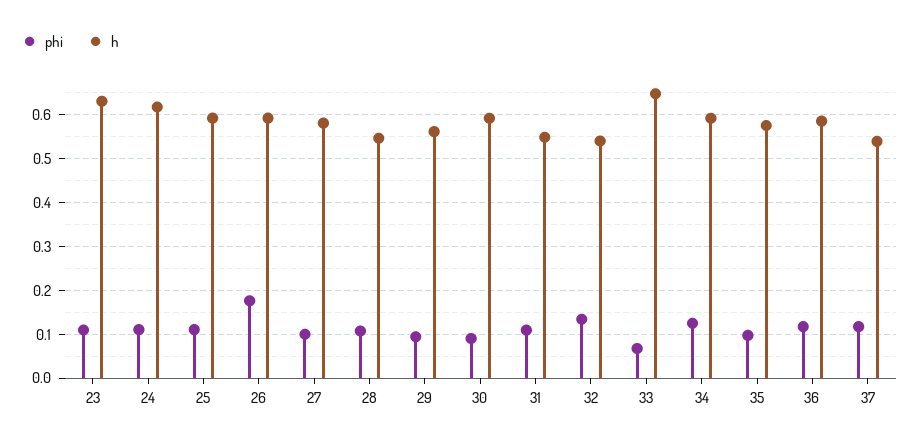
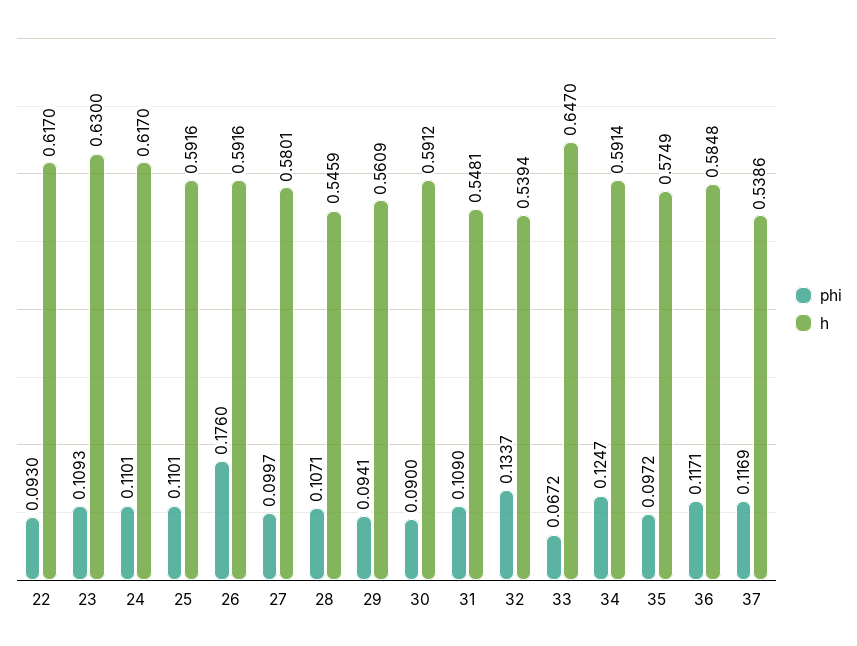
  {
    "phi": {
      "23": 0.1093,
      "24": 0.1101,
      "25": 0.1101,
      "26": 0.176,
      "27": 0.0997,
      "28": 0.1071,
      "29": 0.0941,
      "30": 0.09,
      "31": 0.109,
      "32": 0.1337,
      "33": 0.0672,
      "34": 0.1247,
      "35": 0.0972,
      "36": 0.1171,
-     "37": 0.1169
+     "37": 0.1169,
+     "22": 0.093
    },
    "h": {
      "23": 0.63,
      "24": 0.617,
      "25": 0.5916,
      "26": 0.5916,
      "27": 0.5801,
      "28": 0.5459,
      "29": 0.5609,
      "30": 0.5912,
      "31": 0.5481,
      "32": 0.5394,
      "33": 0.647,
      "34": 0.5914,
      "35": 0.5749,
      "36": 0.5848,
-     "37": 0.5386
+     "37": 0.5386,
+     "22": 0.617
    }
  }

